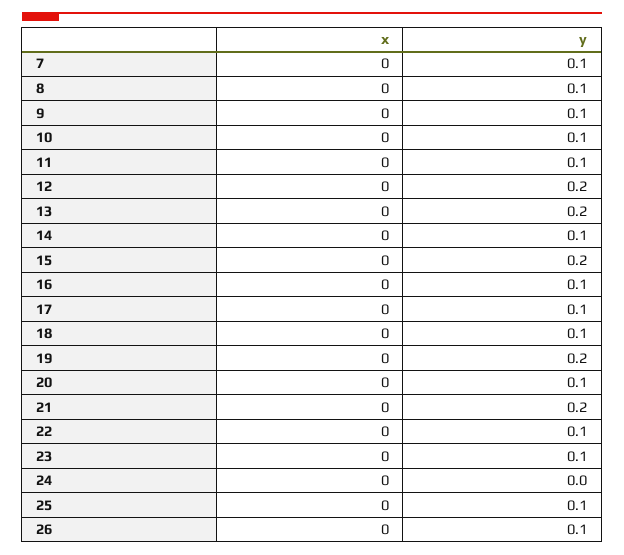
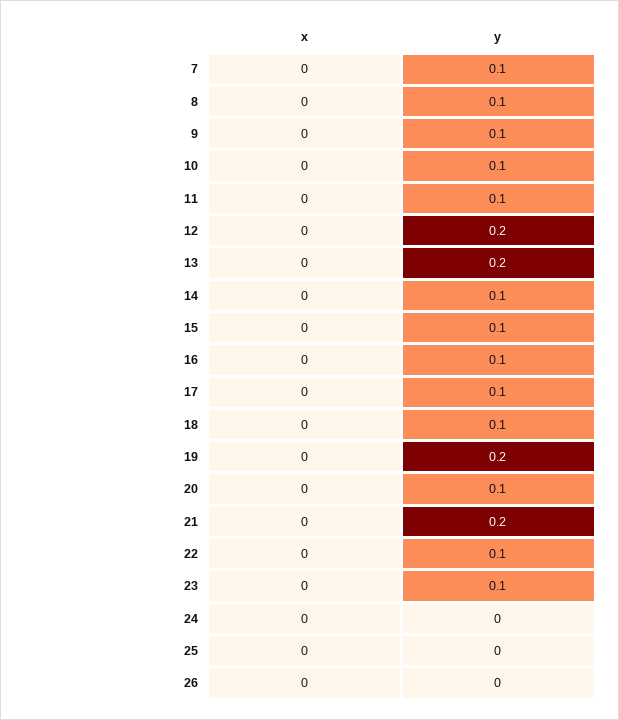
  {
    "x": {
      "7": 0,
      "8": 0,
      "9": 0,
      "10": 0,
      "11": 0,
      "12": 0,
      "13": 0,
      "14": 0,
      "15": 0,
      "16": 0,
      "17": 0,
      "18": 0,
      "19": 0,
      "20": 0,
      "21": 0,
      "22": 0,
      "23": 0,
      "24": 0,
      "25": 0,
      "26": 0
    },
    "y": {
      "7": 0.1,
      "8": 0.1,
      "9": 0.1,
      "10": 0.1,
      "11": 0.1,
      "12": 0.2,
      "13": 0.2,
      "14": 0.1,
-     "15": 0.2,
+     "15": 0.1,
      "16": 0.1,
      "17": 0.1,
      "18": 0.1,
      "19": 0.2,
      "20": 0.1,
      "21": 0.2,
      "22": 0.1,
      "23": 0.1,
      "24": 0,
-     "25": 0.1,
+     "25": 0,
-     "26": 0.1
+     "26": 0
    }
  }

